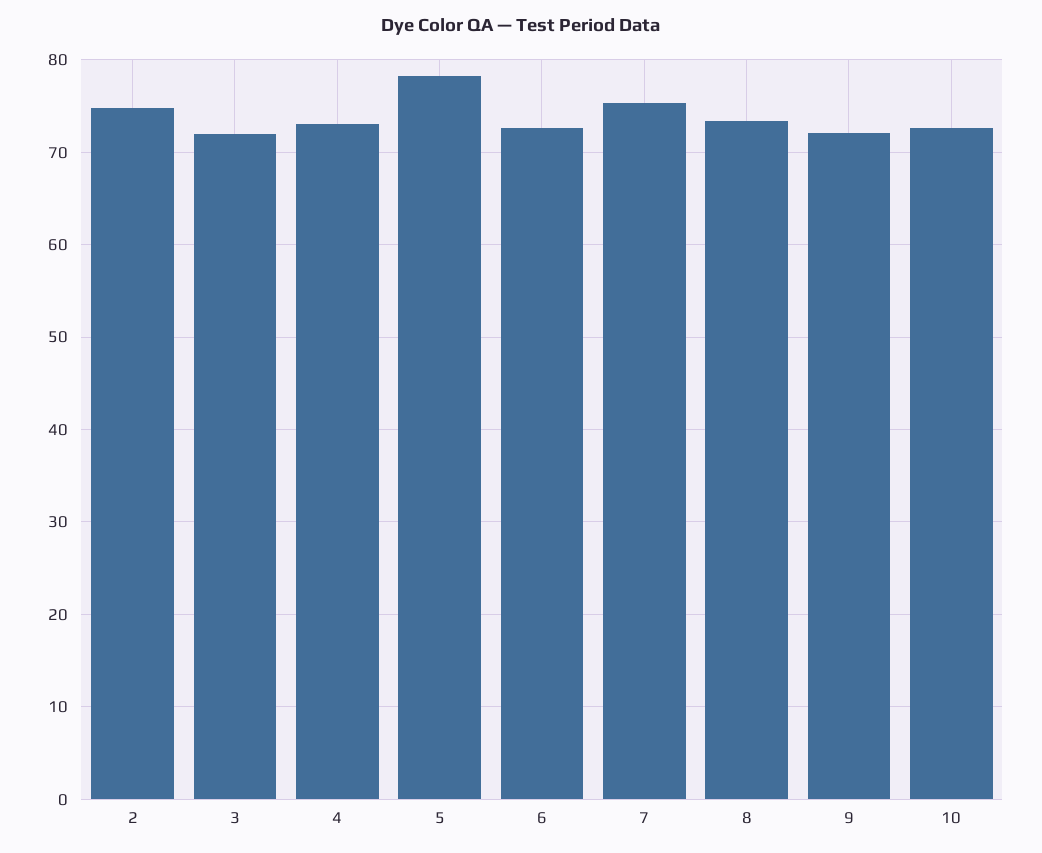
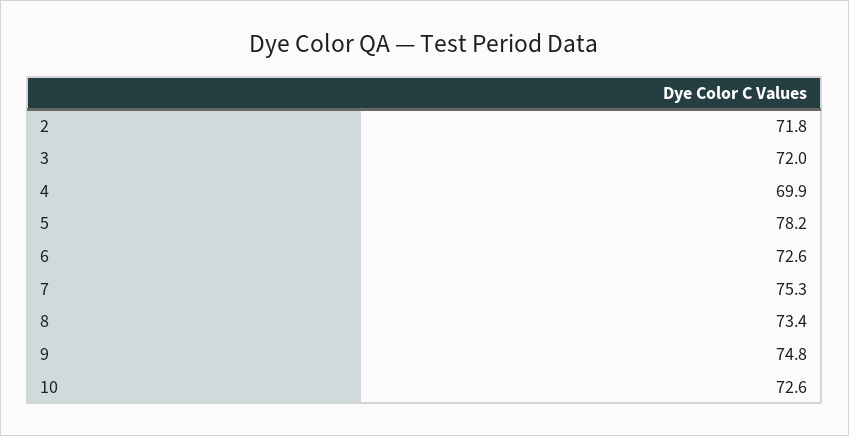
  {
-   "2": 75,
+   "2": 71.8,
    "3": 72,
-   "4": 73,
+   "4": 69.9,
    "5": 78.2,
    "6": 72.6,
    "7": 75.3,
    "8": 73.4,
-   "9": 72,
+   "9": 74.8,
    "10": 72.6
  }

